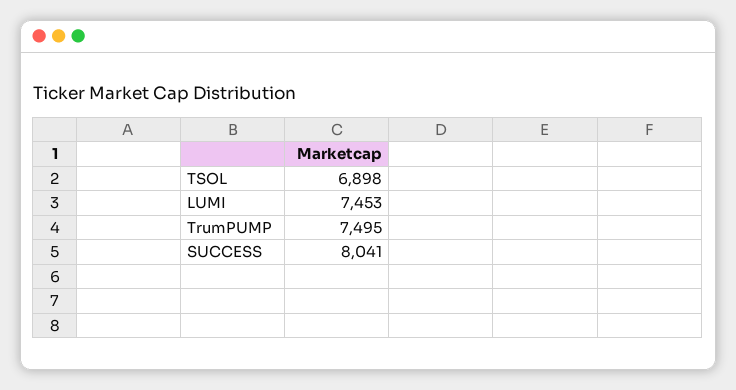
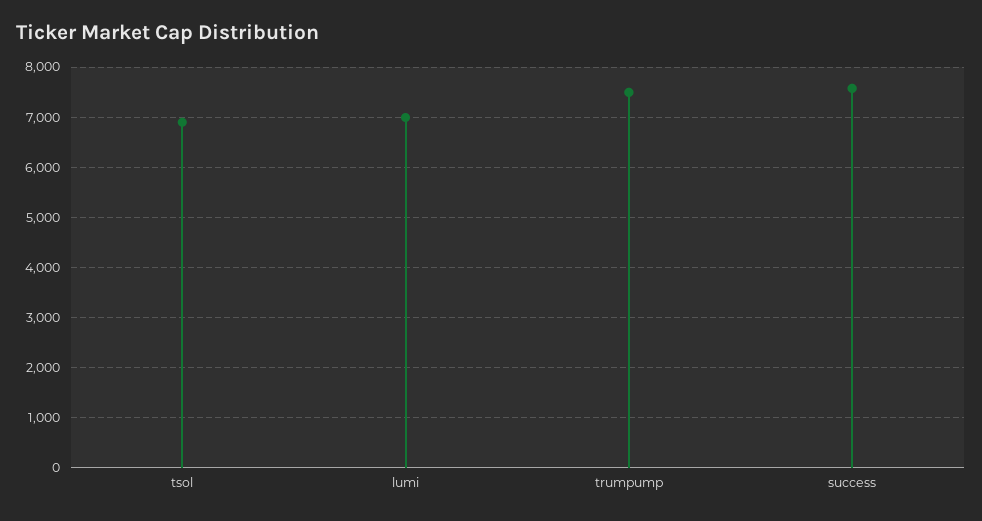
  {
    "TSOL": 6898,
-   "LUMI": 7453,
+   "LUMI": 7000,
    "TrumPUMP": 7495,
-   "SUCCESS": 8041
+   "SUCCESS": 7600
  }

